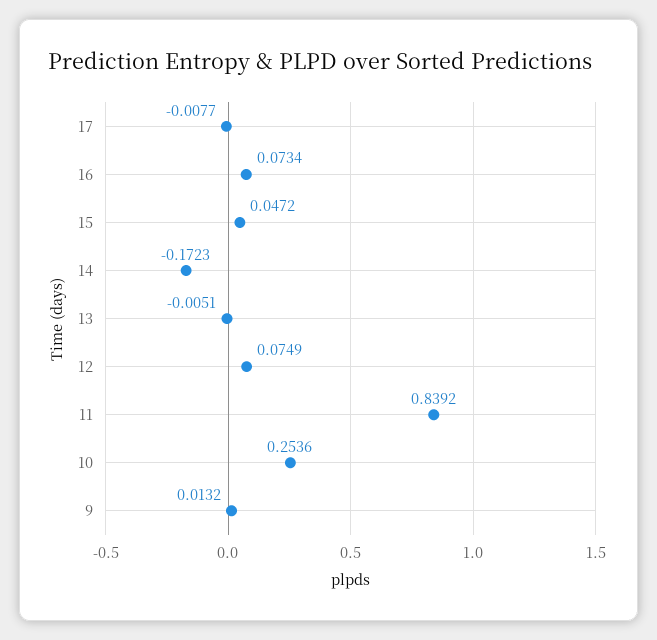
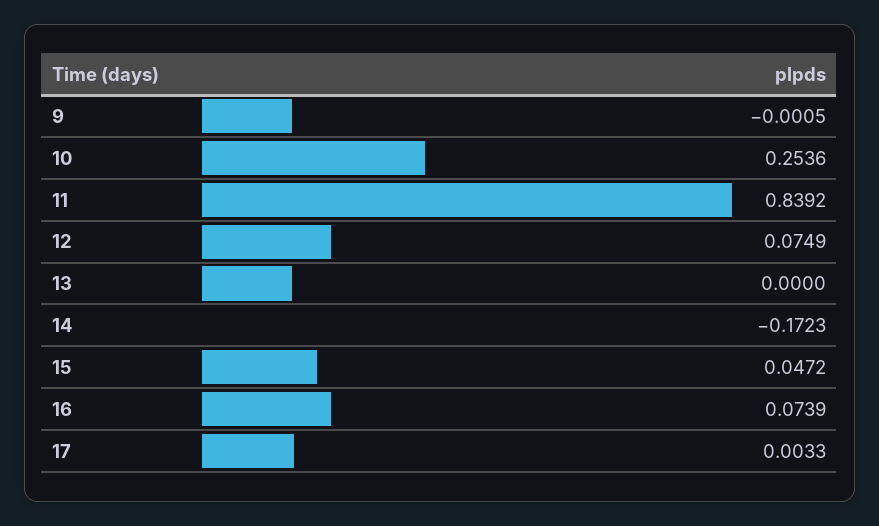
  {
-   "17": -0.0077,
+   "17": 0.0033,
-   "16": 0.0734,
+   "16": 0.0739,
    "15": 0.0472,
    "14": -0.1723,
-   "13": -0.0051,
+   "13": 0,
    "12": 0.0749,
    "11": 0.8392,
    "10": 0.2536,
-   "9": 0.0132
+   "9": -0.0005
  }

